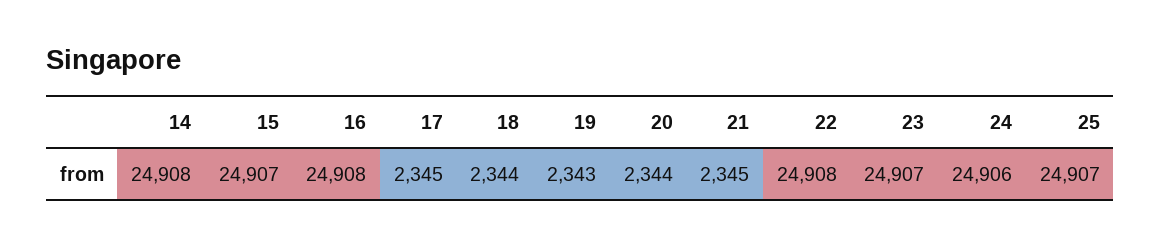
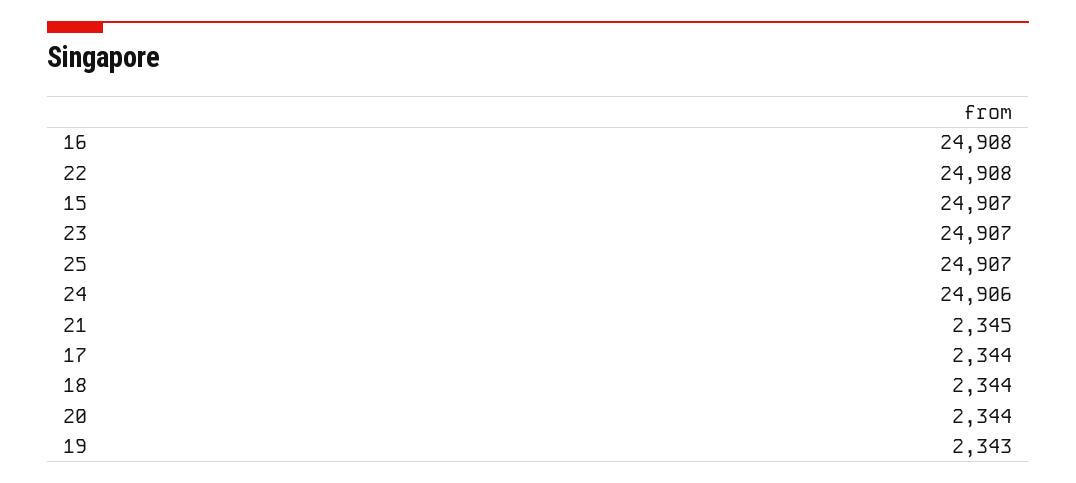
  {
-   "14": 24908,
    "15": 24907,
    "16": 24908,
-   "17": 2345,
+   "17": 2344,
    "18": 2344,
    "19": 2343,
    "20": 2344,
    "21": 2345,
    "22": 24908,
    "23": 24907,
    "24": 24906,
    "25": 24907
  }

